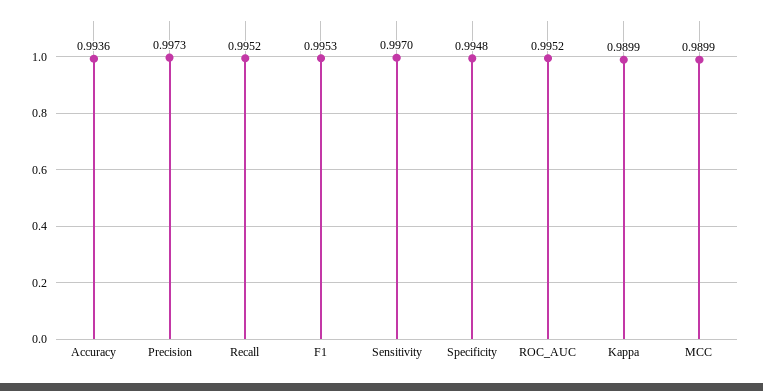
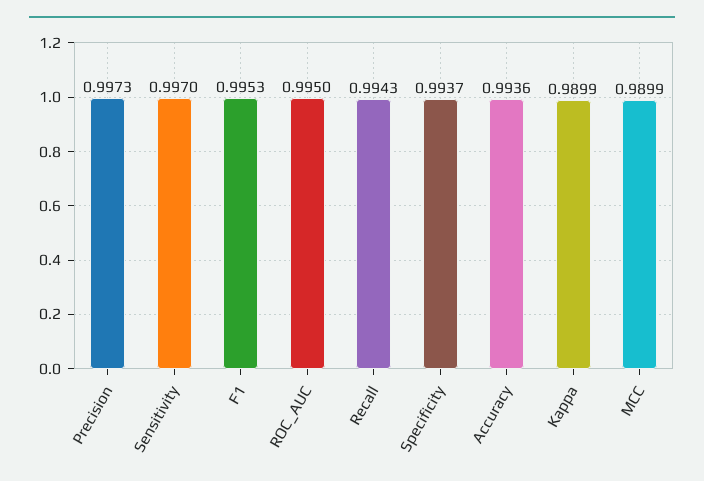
  {
    "Accuracy": 0.9936,
    "Precision": 0.9973,
-   "Recall": 0.9952,
+   "Recall": 0.9943,
    "F1": 0.9953,
    "Sensitivity": 0.997,
-   "Specificity": 0.9948,
+   "Specificity": 0.9937,
-   "ROC_AUC": 0.9952,
+   "ROC_AUC": 0.995,
    "Kappa": 0.9899,
    "MCC": 0.9899
  }

